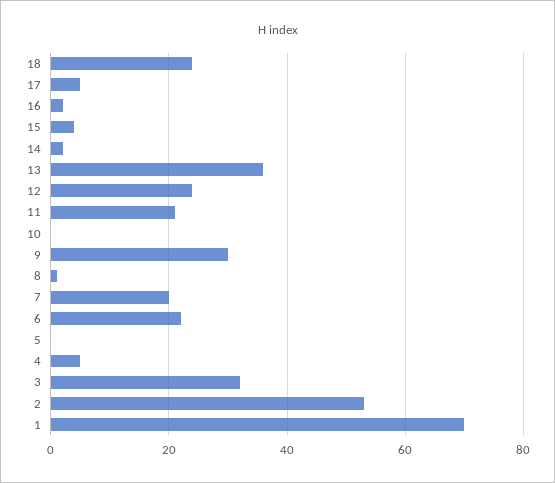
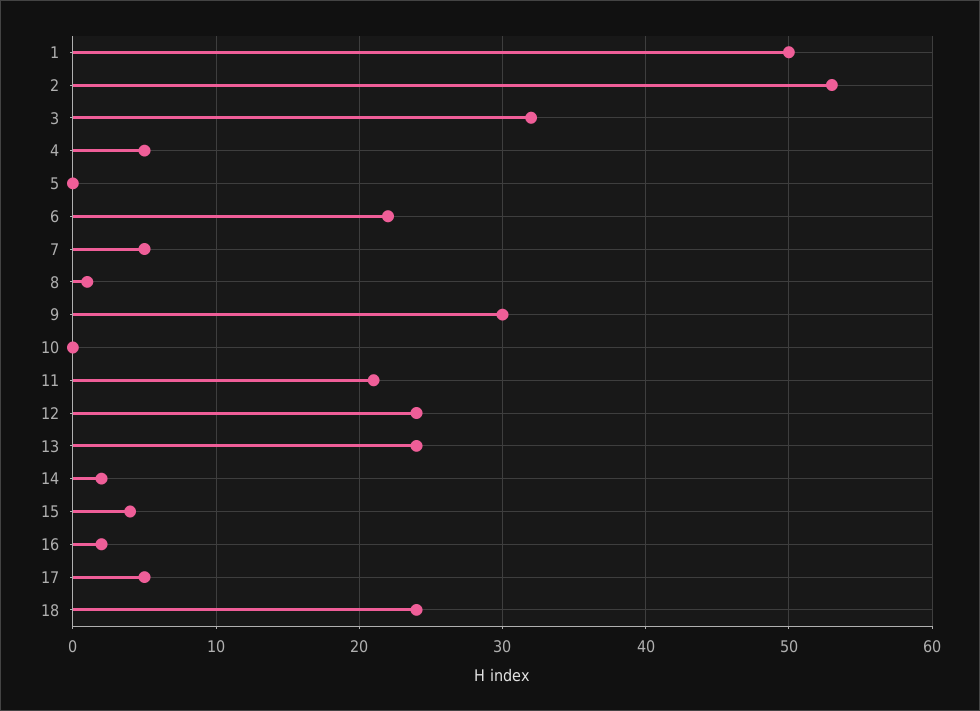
  {
    "18": 24,
    "17": 5,
    "16": 2,
    "15": 4,
    "14": 2,
-   "13": 35,
+   "13": 24,
    "12": 24,
    "11": 21,
    "10": 0,
    "9": 30,
    "8": 1,
-   "7": 20,
+   "7": 5,
    "6": 22,
    "5": 0,
    "4": 5,
    "3": 32,
    "2": 53,
-   "1": 70
+   "1": 50
  }

